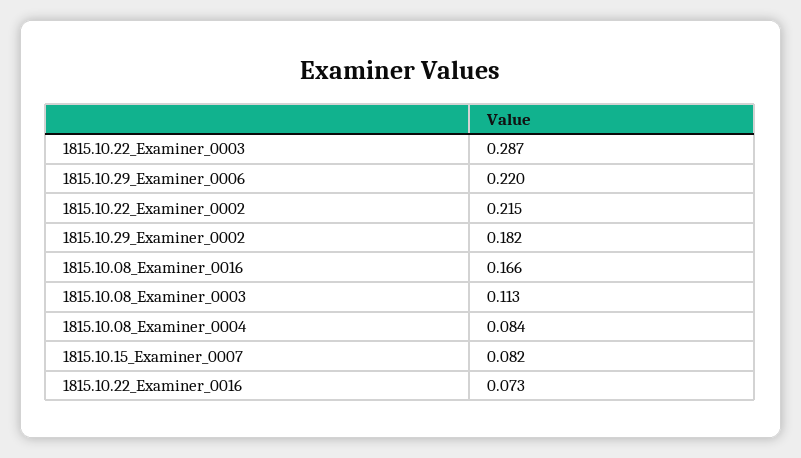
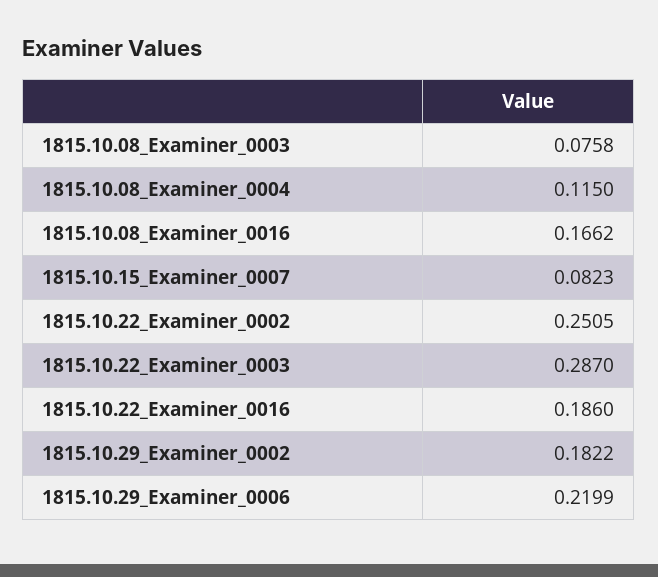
  {
    "1815.10.22_Examiner_0003": 0.287,
    "1815.10.29_Examiner_0006": 0.2199,
-   "1815.10.22_Examiner_0002": 0.215,
+   "1815.10.22_Examiner_0002": 0.2505,
    "1815.10.29_Examiner_0002": 0.1822,
    "1815.10.08_Examiner_0016": 0.1662,
-   "1815.10.08_Examiner_0003": 0.113,
+   "1815.10.08_Examiner_0003": 0.0758,
-   "1815.10.08_Examiner_0004": 0.084,
+   "1815.10.08_Examiner_0004": 0.115,
    "1815.10.15_Examiner_0007": 0.0823,
-   "1815.10.22_Examiner_0016": 0.073
+   "1815.10.22_Examiner_0016": 0.186
  }

